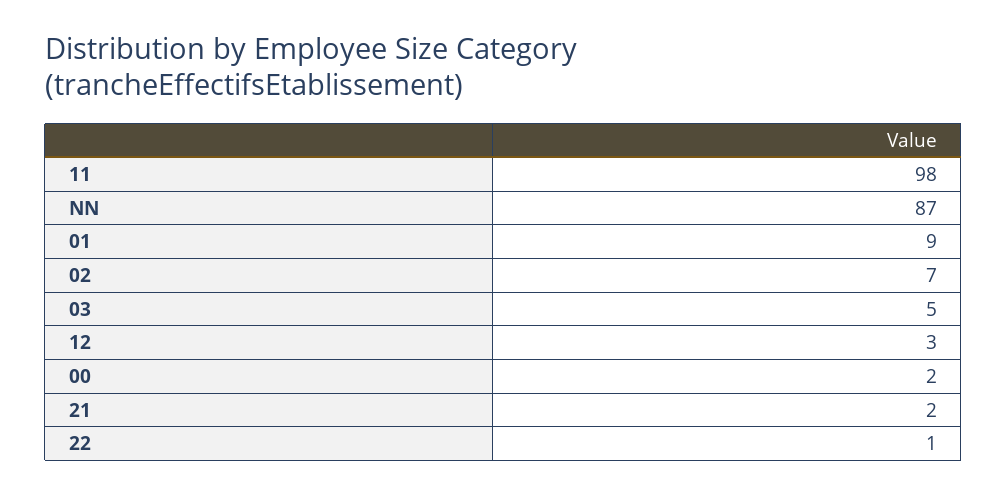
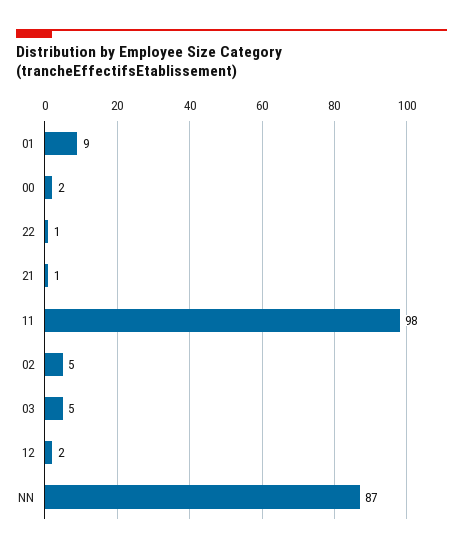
  {
    "11": 98,
    "NN": 87,
    "01": 9,
-   "02": 7,
+   "02": 5,
    "03": 5,
-   "12": 3,
+   "12": 2,
    "00": 2,
-   "21": 2,
+   "21": 1,
    "22": 1
  }

